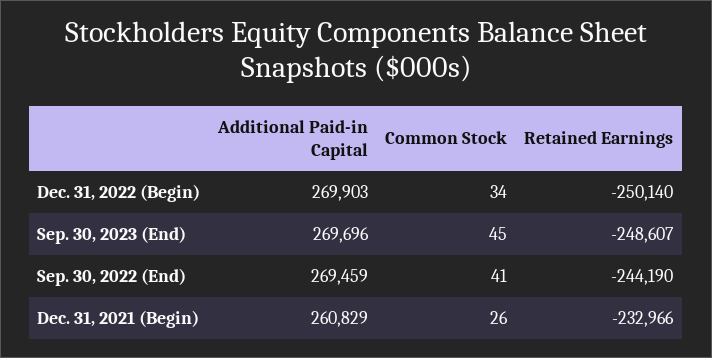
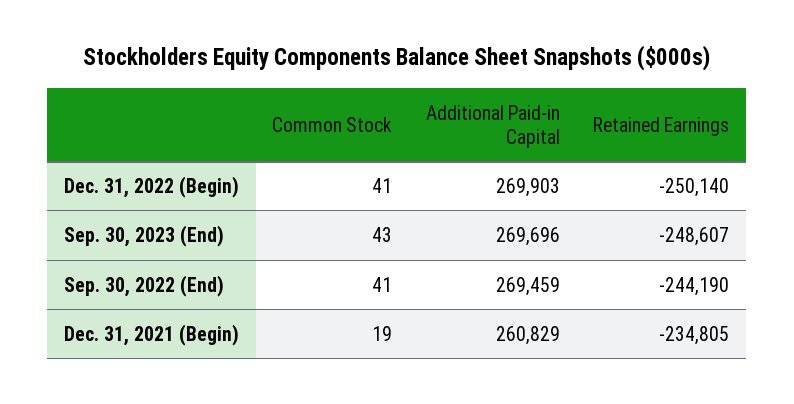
  {
    "Additional Paid-in Capital": {
      "Dec. 31, 2022 (Begin)": 269903,
      "Sep. 30, 2023 (End)": 269696,
      "Sep. 30, 2022 (End)": 269459,
      "Dec. 31, 2021 (Begin)": 260829
    },
    "Common Stock": {
-     "Dec. 31, 2022 (Begin)": 34,
+     "Dec. 31, 2022 (Begin)": 41,
-     "Sep. 30, 2023 (End)": 45,
+     "Sep. 30, 2023 (End)": 43,
      "Sep. 30, 2022 (End)": 41,
-     "Dec. 31, 2021 (Begin)": 26
+     "Dec. 31, 2021 (Begin)": 19
    },
    "Retained Earnings": {
      "Dec. 31, 2022 (Begin)": -250140,
      "Sep. 30, 2023 (End)": -248607,
      "Sep. 30, 2022 (End)": -244190,
-     "Dec. 31, 2021 (Begin)": -232966
+     "Dec. 31, 2021 (Begin)": -234805
    }
  }

